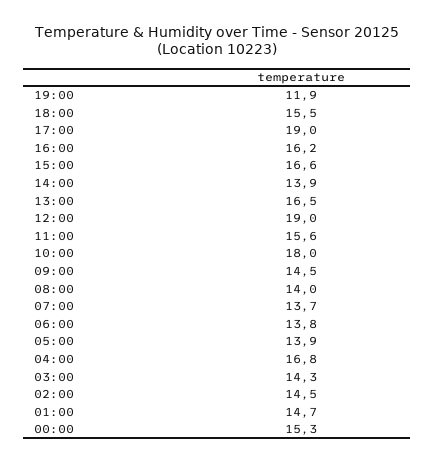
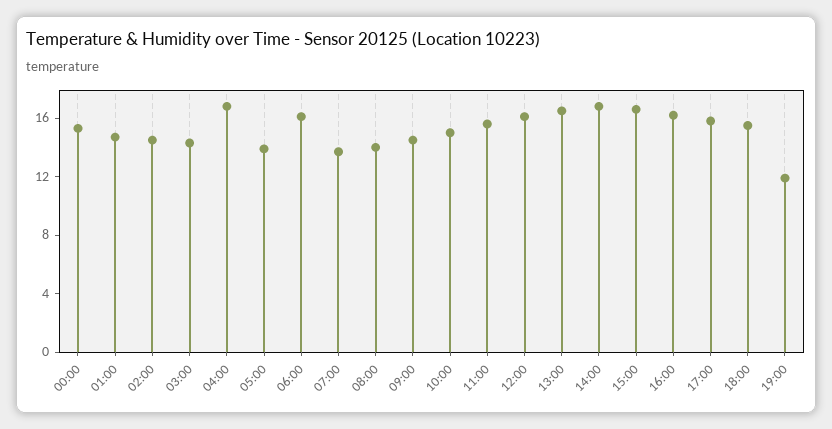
  {
    "19:00": 11.9,
    "18:00": 15.5,
-   "17:00": 19,
+   "17:00": 16,
    "16:00": 16.2,
    "15:00": 16.6,
-   "14:00": 13.9,
+   "14:00": 17,
    "13:00": 16.5,
-   "12:00": 19,
+   "12:00": 16,
    "11:00": 15.6,
-   "10:00": 18,
+   "10:00": 15,
    "09:00": 14.5,
    "08:00": 14,
    "07:00": 13.7,
-   "06:00": 13.8,
+   "06:00": 16,
    "05:00": 13.9,
    "04:00": 16.8,
    "03:00": 14.3,
    "02:00": 14.5,
    "01:00": 14.7,
    "00:00": 15.3
  }

